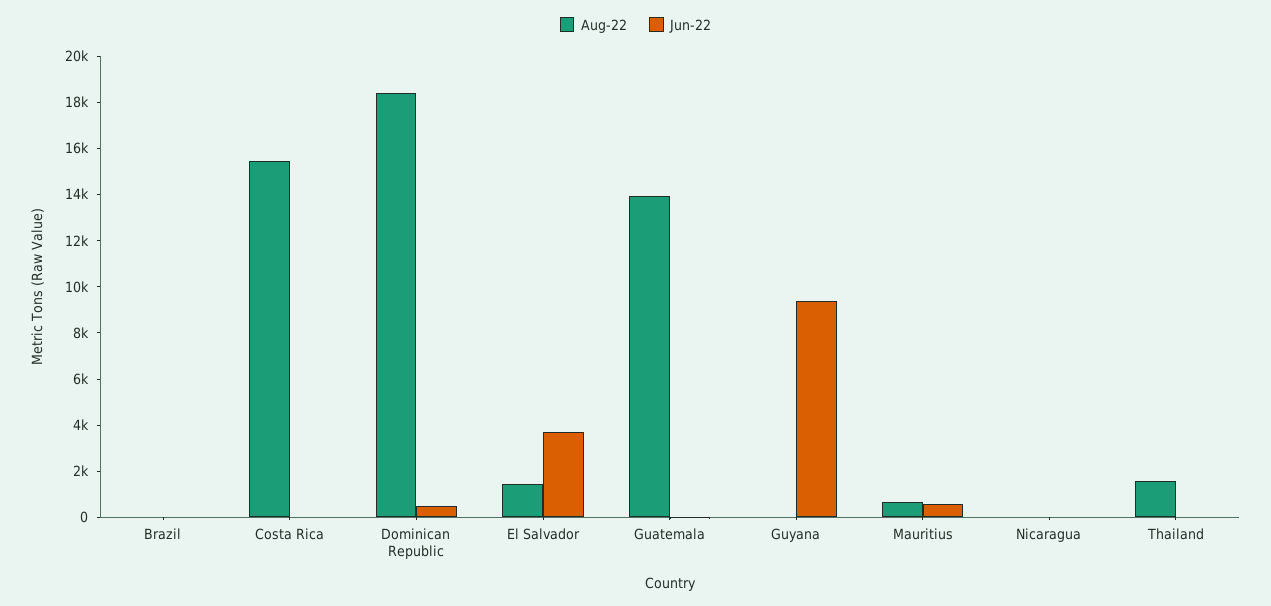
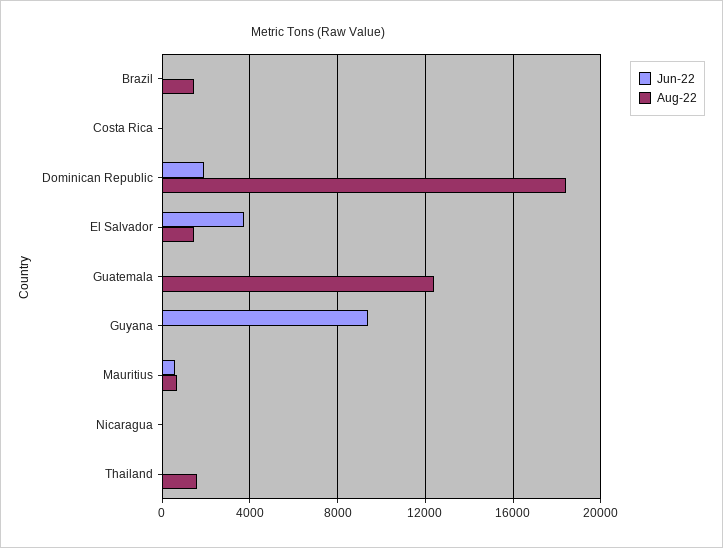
  {
    "Aug-22": {
-     "Brazil": 0,
+     "Brazil": 1500,
-     "Costa Rica": 15500,
+     "Costa Rica": 0,
      "Dominican Republic": 18500,
      "El Salvador": 1500,
-     "Guatemala": 14000,
+     "Guatemala": 12500,
      "Guyana": 0,
      "Mauritius": 500,
      "Nicaragua": 0,
      "Thailand": 1500
    },
    "Jun-22": {
      "Brazil": 0,
      "Costa Rica": 0,
-     "Dominican Republic": 500,
+     "Dominican Republic": 2000,
      "El Salvador": 3500,
      "Guatemala": 0,
      "Guyana": 9500,
      "Mauritius": 500,
      "Nicaragua": 0,
      "Thailand": 0
    }
  }

